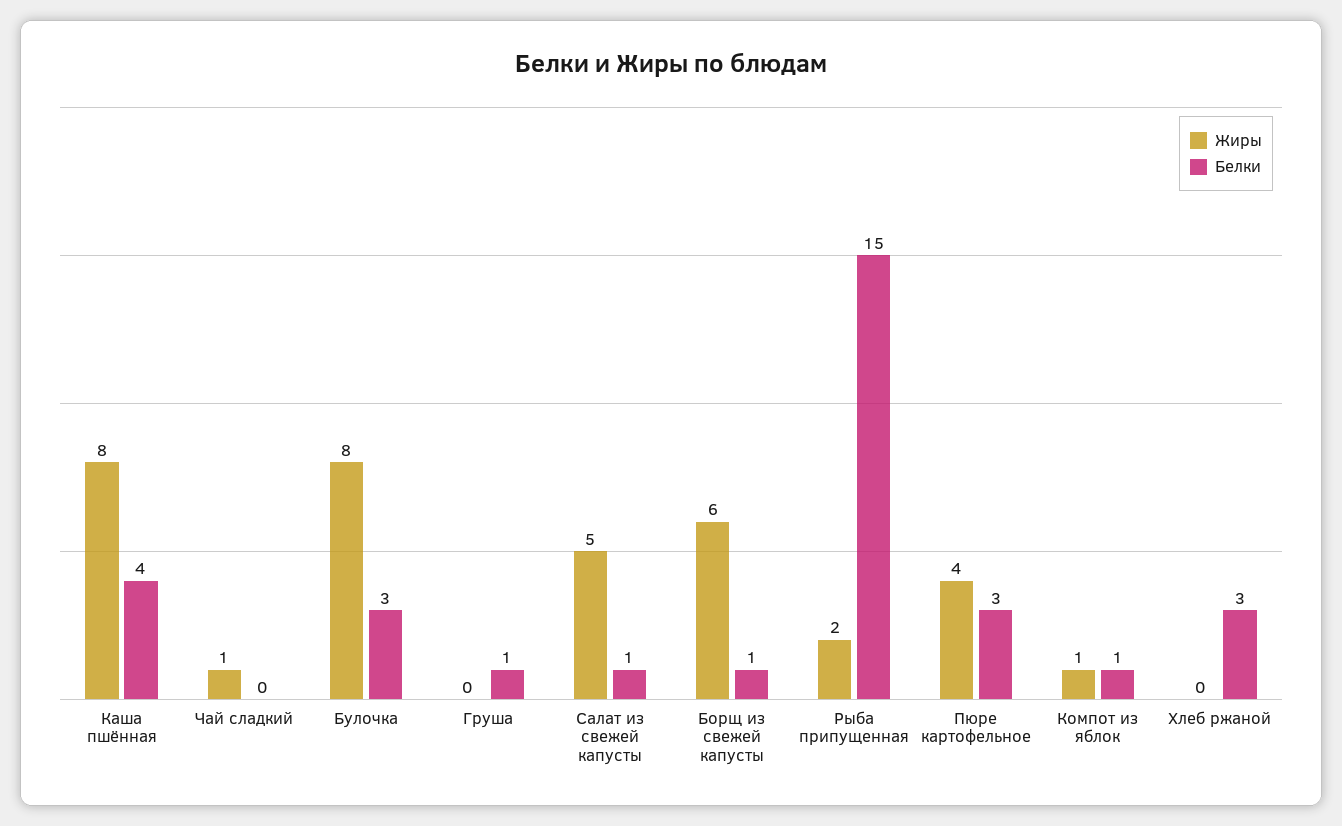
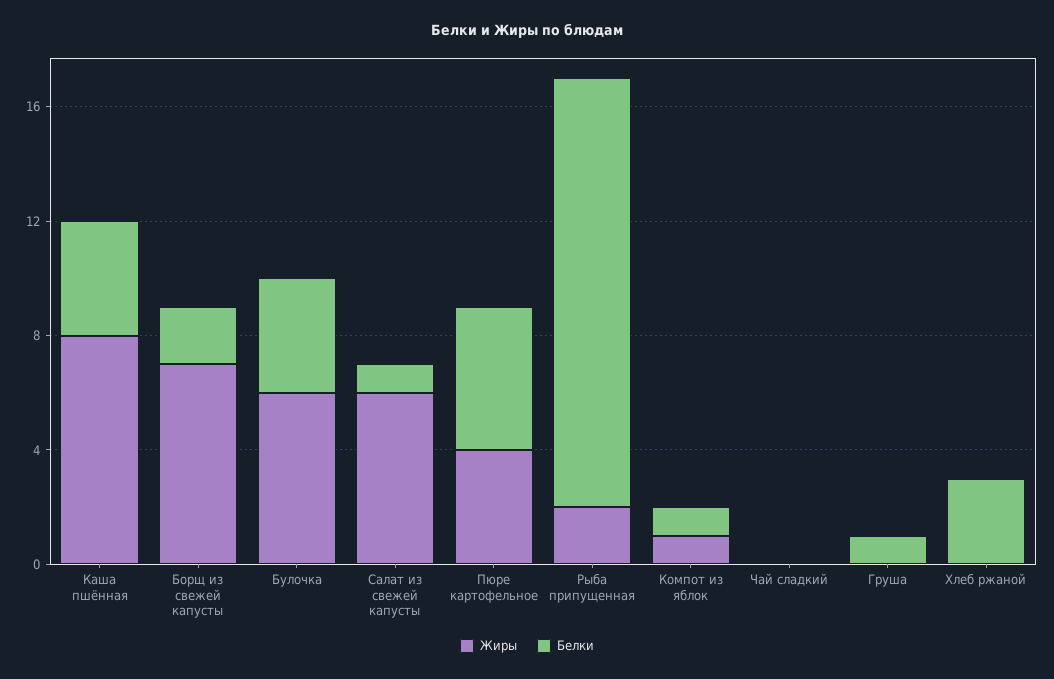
  {
    "Жиры": {
      "Каша пшённая": 8,
-     "Чай сладкий": 1,
+     "Чай сладкий": 0,
-     "Булочка": 8,
+     "Булочка": 6,
      "Груша": 0,
-     "Салат из свежей капусты": 5,
+     "Салат из свежей капусты": 6,
-     "Борщ из свежей капусты": 6,
+     "Борщ из свежей капусты": 7,
      "Рыба припущенная": 2,
      "Пюре картофельное": 4,
      "Компот из яблок": 1,
      "Хлеб ржаной": 0
    },
    "Белки": {
      "Каша пшённая": 4,
      "Чай сладкий": 0,
-     "Булочка": 3,
+     "Булочка": 4,
      "Груша": 1,
      "Салат из свежей капусты": 1,
-     "Борщ из свежей капусты": 1,
+     "Борщ из свежей капусты": 2,
      "Рыба припущенная": 15,
-     "Пюре картофельное": 3,
+     "Пюре картофельное": 5,
      "Компот из яблок": 1,
      "Хлеб ржаной": 3
    }
  }

